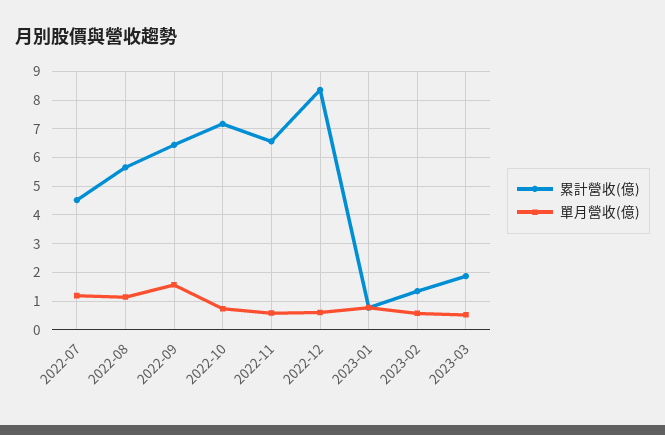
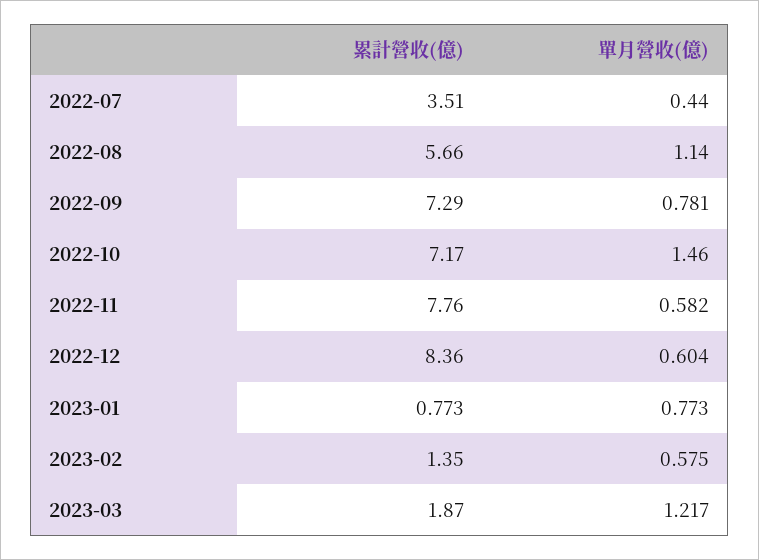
  {
    "累計營收(億)": {
-     "2022-07": 4.5,
+     "2022-07": 3.51,
      "2022-08": 5.66,
-     "2022-09": 6.5,
+     "2022-09": 7.29,
      "2022-10": 7.17,
-     "2022-11": 6.5,
+     "2022-11": 7.76,
      "2022-12": 8.36,
      "2023-01": 0.773,
      "2023-02": 1.35,
      "2023-03": 1.87
    },
    "單月營收(億)": {
-     "2022-07": 1.25,
+     "2022-07": 0.44,
      "2022-08": 1.14,
-     "2022-09": 1.5,
+     "2022-09": 0.781,
-     "2022-10": 0.75,
+     "2022-10": 1.46,
      "2022-11": 0.582,
      "2022-12": 0.604,
      "2023-01": 0.773,
      "2023-02": 0.575,
-     "2023-03": 0.5
+     "2023-03": 1.217
    }
  }

